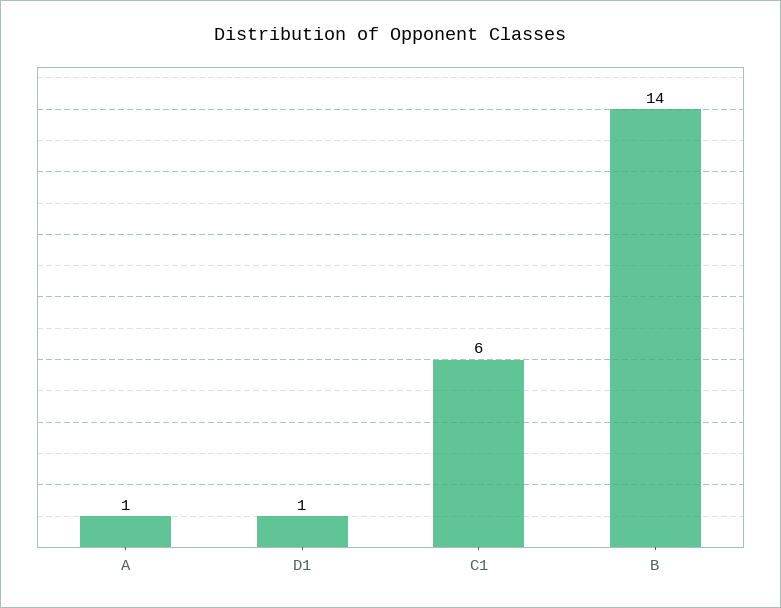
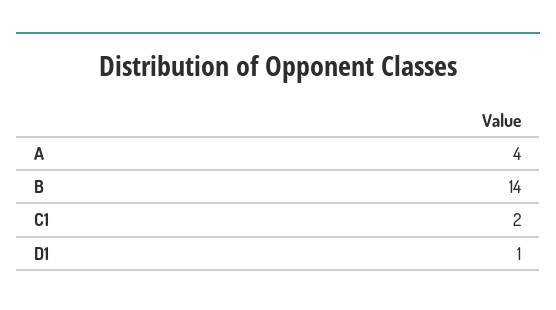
  {
-   "A": 1,
+   "A": 4,
    "D1": 1,
-   "C1": 6,
+   "C1": 2,
    "B": 14
  }

